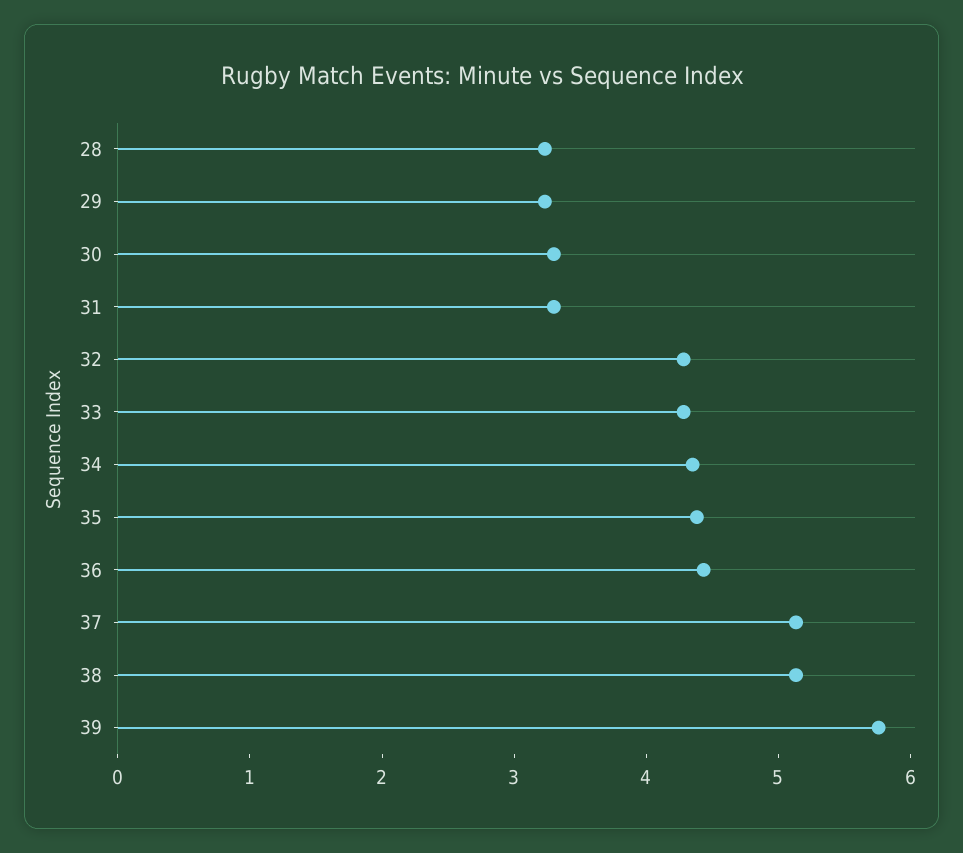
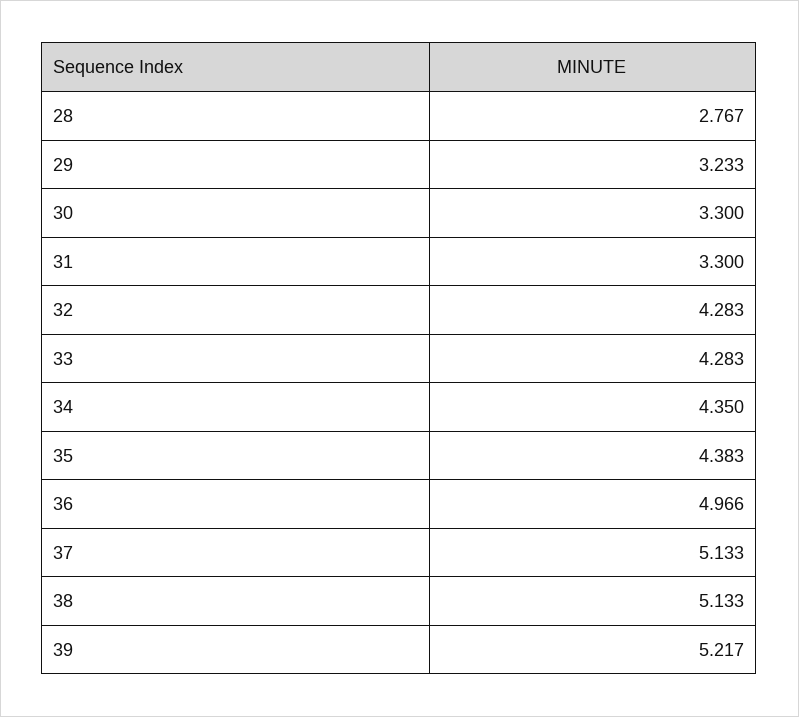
  {
-   "28": 3.2,
+   "28": 2.767,
    "29": 3.233,
    "30": 3.3,
    "31": 3.3,
    "32": 4.283,
    "33": 4.283,
    "34": 4.35,
    "35": 4.383,
-   "36": 4.4,
+   "36": 4.966,
    "37": 5.133,
    "38": 5.133,
-   "39": 5.8
+   "39": 5.217
  }

